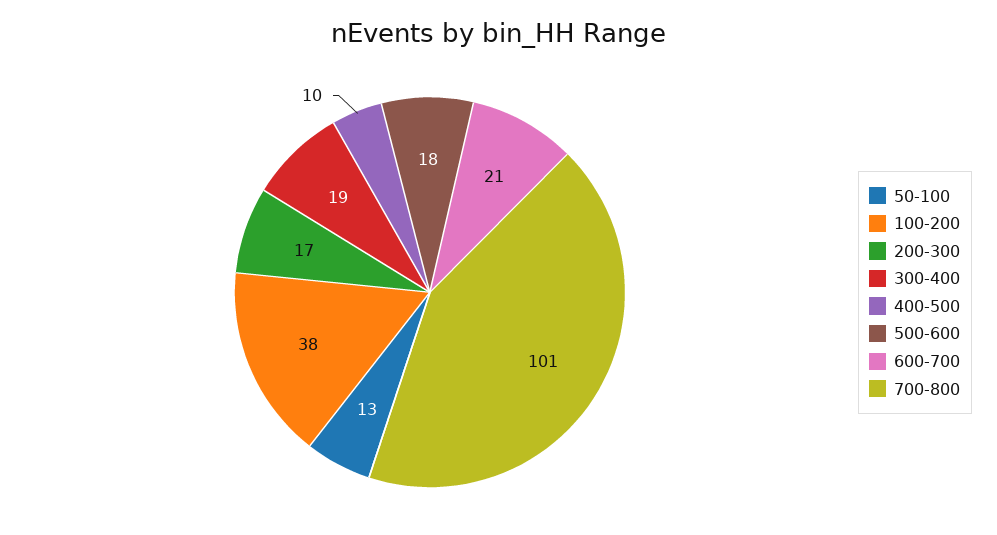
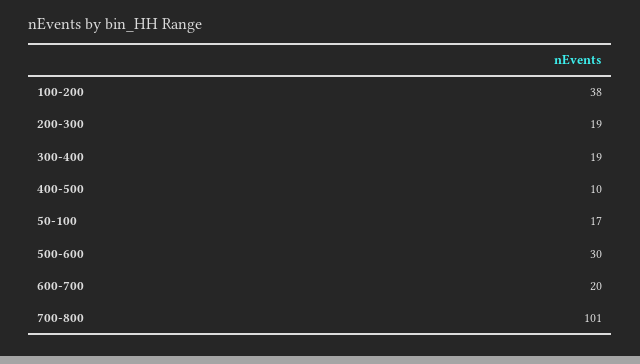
  {
-   "50-100": 13,
+   "50-100": 17,
    "100-200": 38,
-   "200-300": 17,
+   "200-300": 19,
    "300-400": 19,
    "400-500": 10,
-   "500-600": 18,
+   "500-600": 30,
-   "600-700": 21,
+   "600-700": 20,
    "700-800": 101
  }

